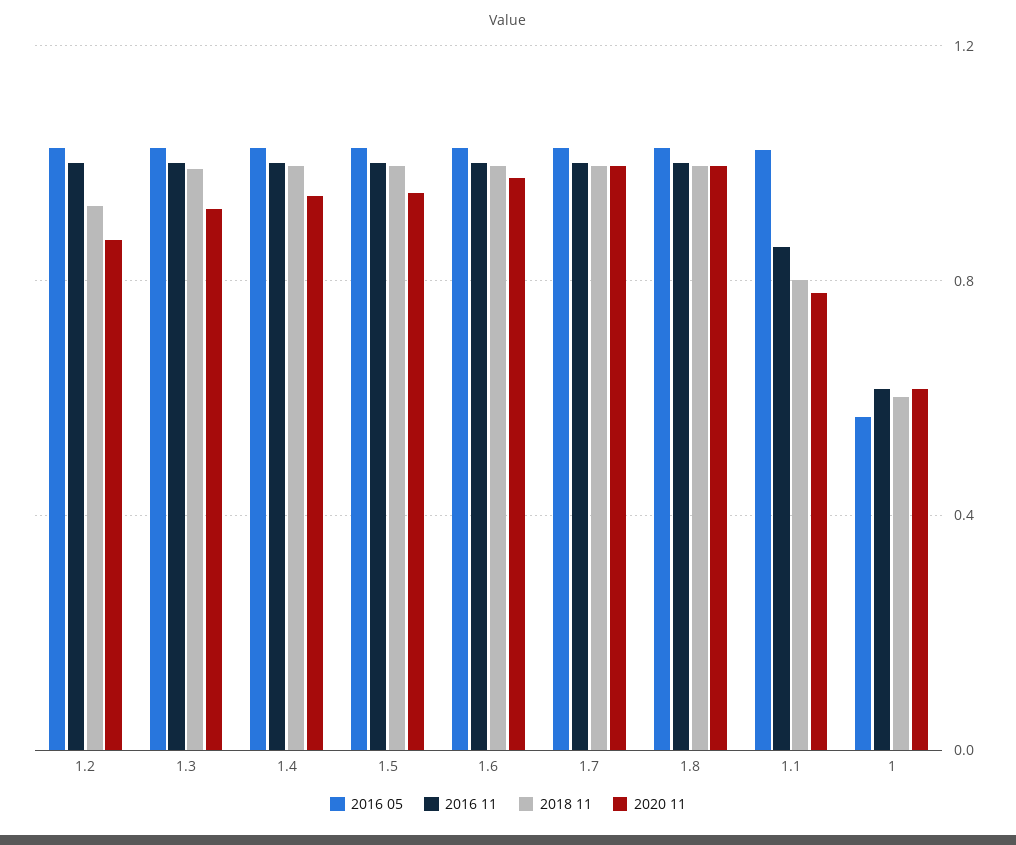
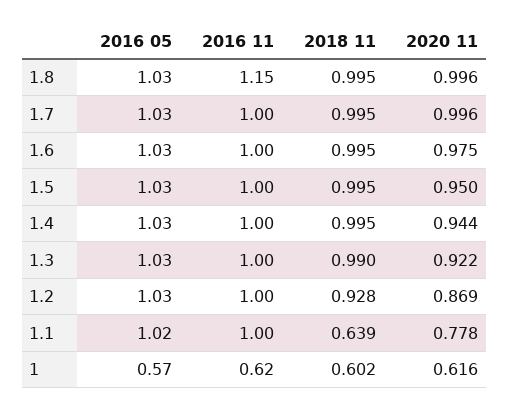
  {
    "2016 05": {
      "1.2": 1.03,
      "1.3": 1.03,
      "1.4": 1.03,
      "1.5": 1.03,
      "1.6": 1.03,
      "1.7": 1.03,
      "1.8": 1.03,
      "1.1": 1.02,
      "1": 0.57
    },
    "2016 11": {
      "1.2": 1,
      "1.3": 1,
      "1.4": 1,
      "1.5": 1,
      "1.6": 1,
      "1.7": 1,
-     "1.8": 1,
+     "1.8": 1.15,
-     "1.1": 0.85,
+     "1.1": 1,
      "1": 0.62
    },
    "2018 11": {
      "1.2": 0.928,
      "1.3": 0.99,
      "1.4": 0.995,
      "1.5": 0.995,
      "1.6": 0.995,
      "1.7": 0.995,
      "1.8": 0.995,
-     "1.1": 0.8,
+     "1.1": 0.639,
      "1": 0.602
    },
    "2020 11": {
      "1.2": 0.869,
      "1.3": 0.922,
      "1.4": 0.944,
      "1.5": 0.95,
      "1.6": 0.975,
      "1.7": 0.996,
      "1.8": 0.996,
      "1.1": 0.778,
      "1": 0.616
    }
  }

